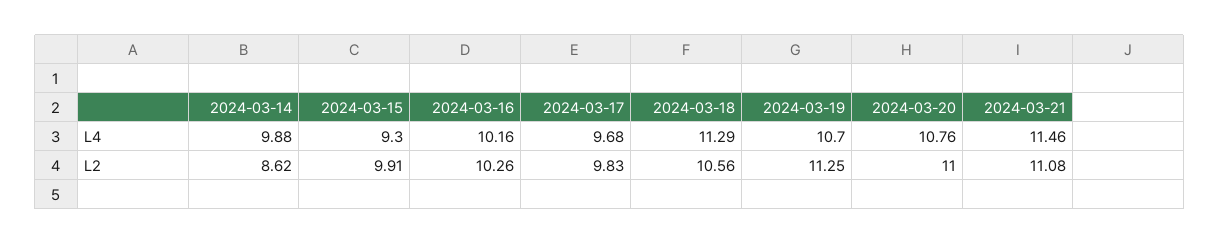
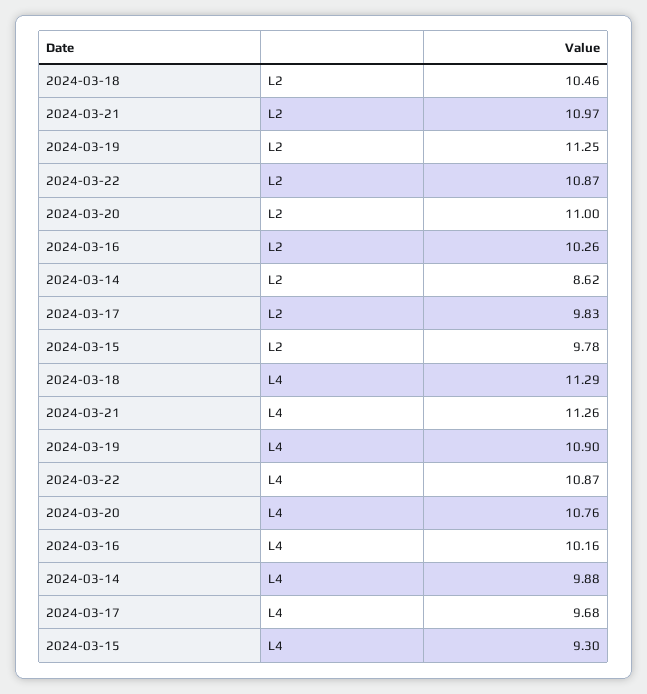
  {
    "2024-03-14": {
      "L4": 9.88,
      "L2": 8.62
    },
    "2024-03-15": {
      "L4": 9.3,
-     "L2": 9.91
+     "L2": 9.78
    },
    "2024-03-16": {
      "L4": 10.16,
      "L2": 10.26
    },
    "2024-03-17": {
      "L4": 9.68,
      "L2": 9.83
    },
    "2024-03-18": {
      "L4": 11.29,
-     "L2": 10.56
+     "L2": 10.46
    },
    "2024-03-19": {
-     "L4": 10.7,
+     "L4": 10.9,
      "L2": 11.25
    },
    "2024-03-20": {
      "L4": 10.76,
      "L2": 11
    },
    "2024-03-21": {
-     "L4": 11.46,
+     "L4": 11.26,
-     "L2": 11.08
+     "L2": 10.97
-   }
+   },
+   "2024-03-22": {
+     "L2": 10.87,
+     "L4": 10.87
+   }
  }

